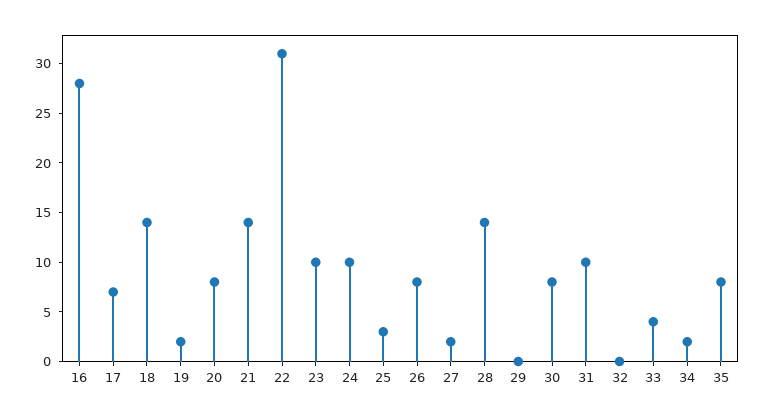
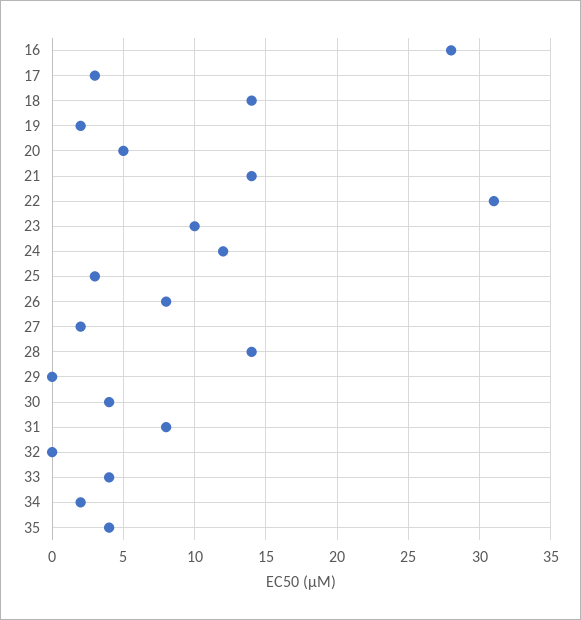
  {
    "16": 28,
-   "17": 7,
+   "17": 3,
    "18": 14,
    "19": 2,
-   "20": 8,
+   "20": 5,
    "21": 14,
    "22": 31,
    "23": 10,
-   "24": 10,
+   "24": 12,
    "25": 3,
    "26": 8,
    "27": 2,
    "28": 14,
    "29": 0,
-   "30": 8,
+   "30": 4,
-   "31": 10,
+   "31": 8,
    "32": 0,
    "33": 4,
    "34": 2,
-   "35": 8
+   "35": 4
  }

